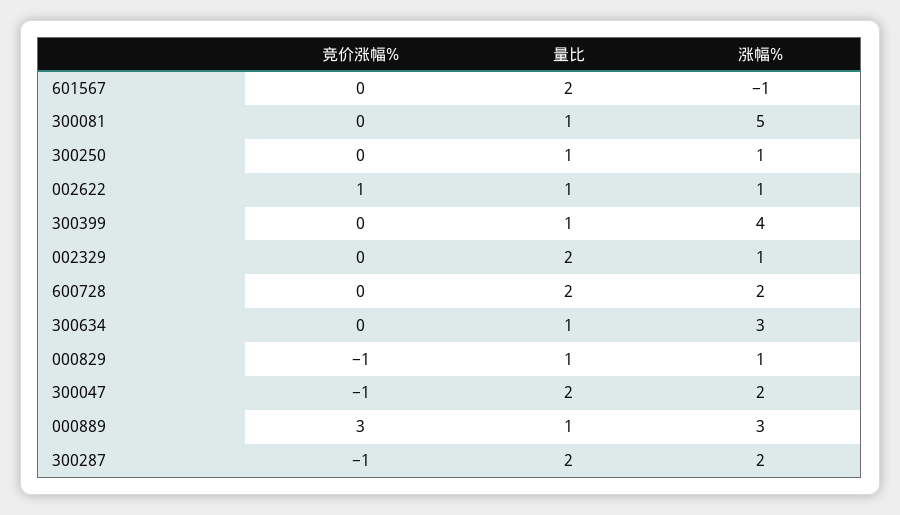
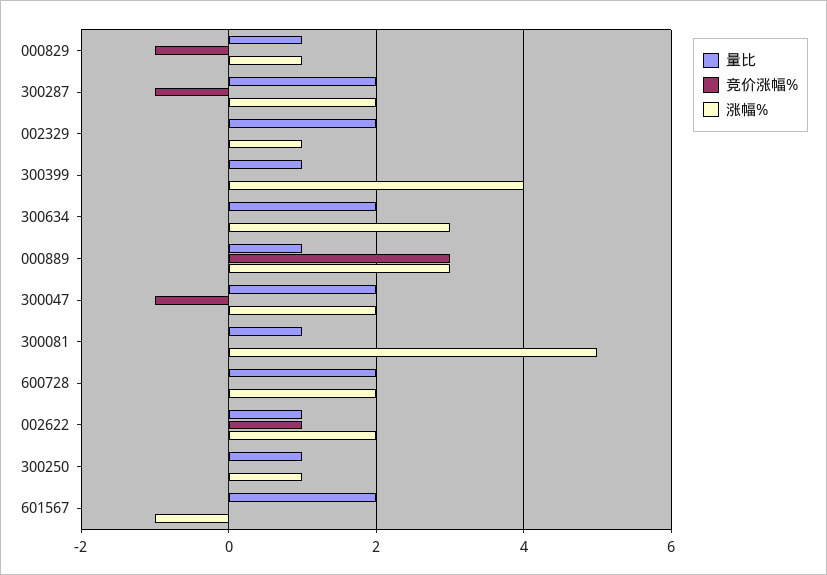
  {
    "竞价涨幅%": {
      "601567": 0,
      "300081": 0,
      "300250": 0,
      "002622": 1,
      "300399": 0,
      "002329": 0,
      "600728": 0,
      "300634": 0,
      "000829": -1,
      "300047": -1,
      "000889": 3,
      "300287": -1
    },
    "量比": {
      "601567": 2,
      "300081": 1,
      "300250": 1,
      "002622": 1,
      "300399": 1,
      "002329": 2,
      "600728": 2,
-     "300634": 1,
+     "300634": 2,
      "000829": 1,
      "300047": 2,
      "000889": 1,
      "300287": 2
    },
    "涨幅%": {
      "601567": -1,
      "300081": 5,
      "300250": 1,
-     "002622": 1,
+     "002622": 2,
      "300399": 4,
      "002329": 1,
      "600728": 2,
      "300634": 3,
      "000829": 1,
      "300047": 2,
      "000889": 3,
      "300287": 2
    }
  }

